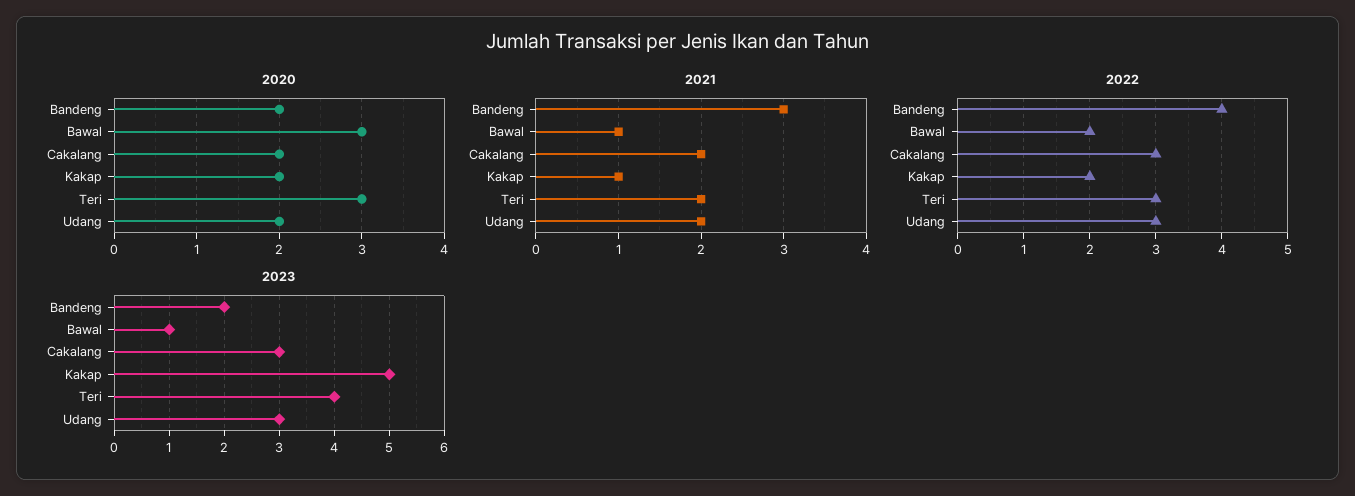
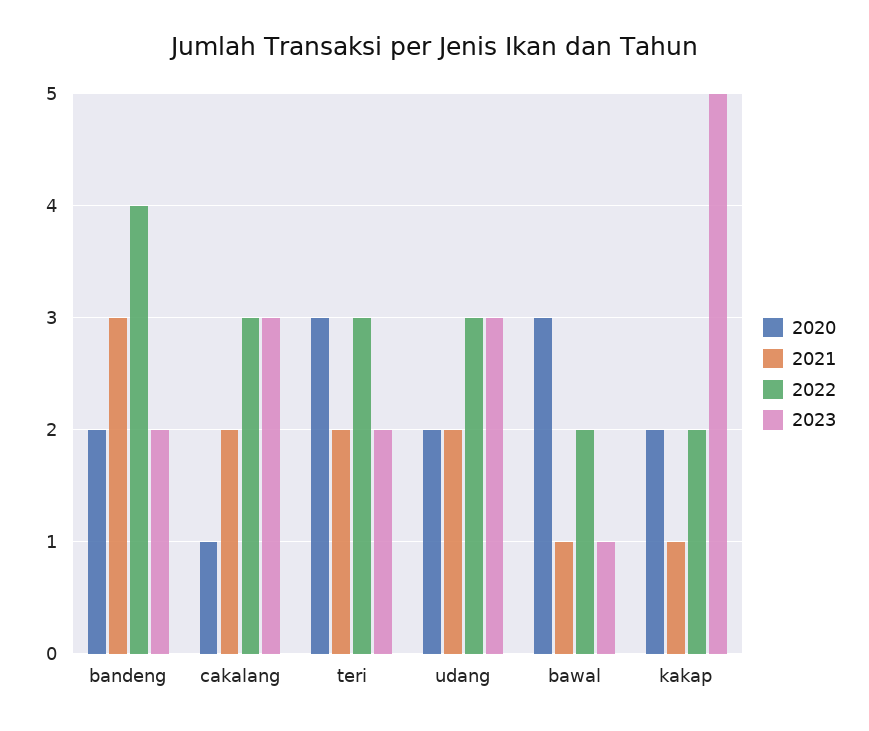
  {
    "2020": {
      "Bandeng": 2,
      "Bawal": 3,
-     "Cakalang": 2,
+     "Cakalang": 1,
      "Kakap": 2,
      "Teri": 3,
      "Udang": 2
    },
    "2021": {
      "Bandeng": 3,
      "Bawal": 1,
      "Cakalang": 2,
      "Kakap": 1,
      "Teri": 2,
      "Udang": 2
    },
    "2022": {
      "Bandeng": 4,
      "Bawal": 2,
      "Cakalang": 3,
      "Kakap": 2,
      "Teri": 3,
      "Udang": 3
    },
    "2023": {
      "Bandeng": 2,
      "Bawal": 1,
      "Cakalang": 3,
      "Kakap": 5,
-     "Teri": 4,
+     "Teri": 2,
      "Udang": 3
    }
  }

